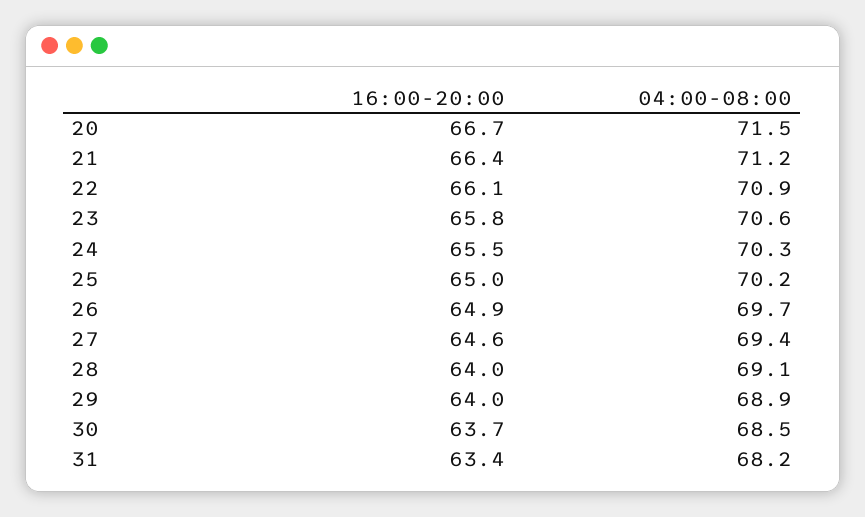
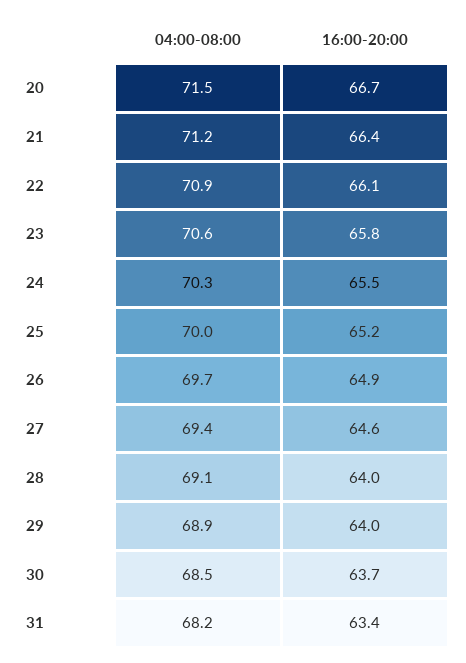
  {
    "16:00-20:00": {
      "20": 66.7,
      "21": 66.4,
      "22": 66.1,
      "23": 65.8,
      "24": 65.5,
-     "25": 65,
+     "25": 65.2,
      "26": 64.9,
      "27": 64.6,
      "28": 64,
      "29": 64,
      "30": 63.7,
      "31": 63.4
    },
    "04:00-08:00": {
      "20": 71.5,
      "21": 71.2,
      "22": 70.9,
      "23": 70.6,
      "24": 70.3,
-     "25": 70.2,
+     "25": 70,
      "26": 69.7,
      "27": 69.4,
      "28": 69.1,
      "29": 68.9,
      "30": 68.5,
      "31": 68.2
    }
  }

